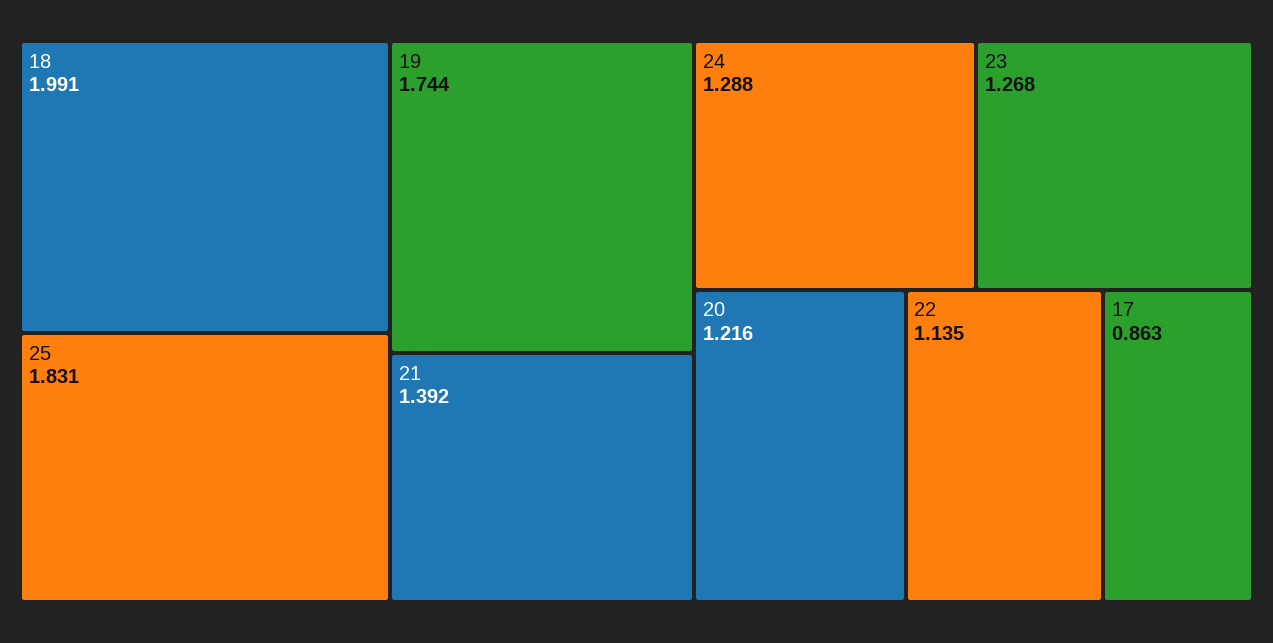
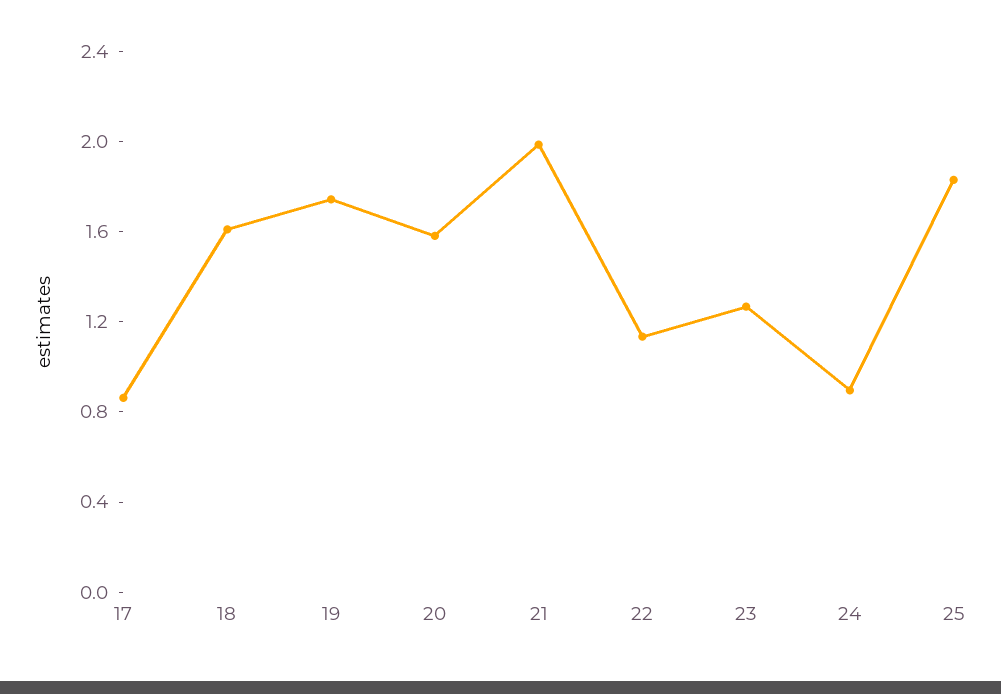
  {
-   "18": 1.991,
+   "18": 1.6,
    "25": 1.831,
    "19": 1.744,
-   "21": 1.392,
+   "21": 2,
-   "24": 1.288,
+   "24": 0.9,
    "23": 1.268,
-   "20": 1.216,
+   "20": 1.6,
    "22": 1.135,
    "17": 0.863
  }

